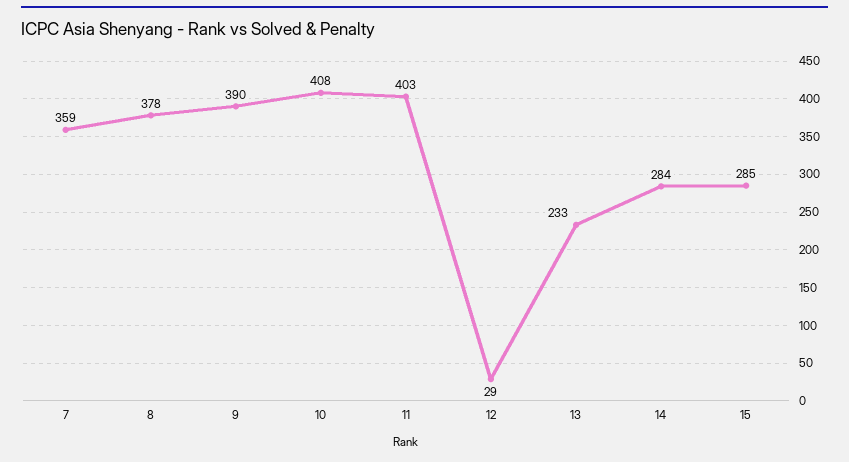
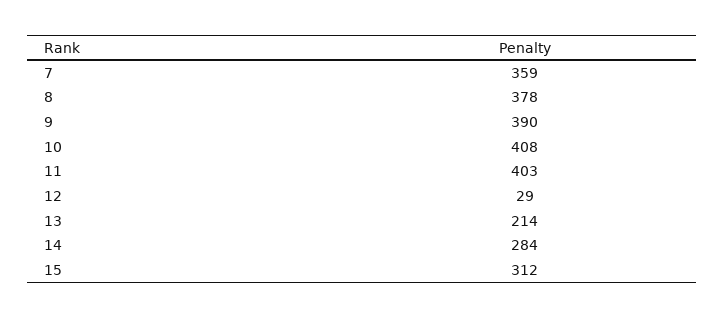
  {
    "7": 359,
    "8": 378,
    "9": 390,
    "10": 408,
    "11": 403,
    "12": 29,
-   "13": 233,
+   "13": 214,
    "14": 284,
-   "15": 285
+   "15": 312
  }

